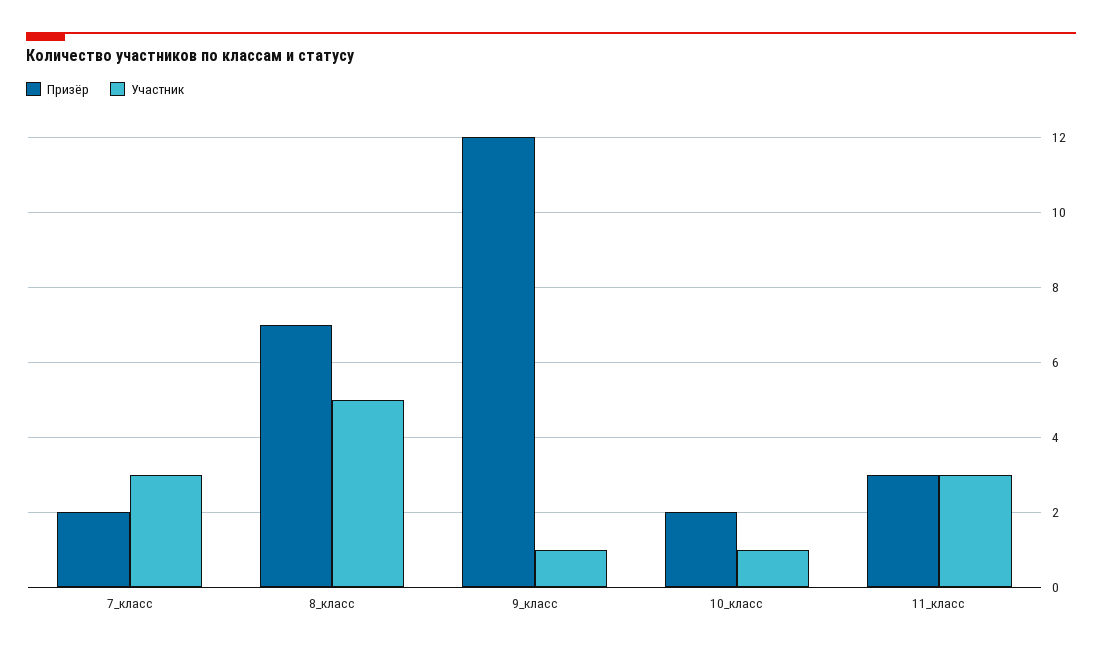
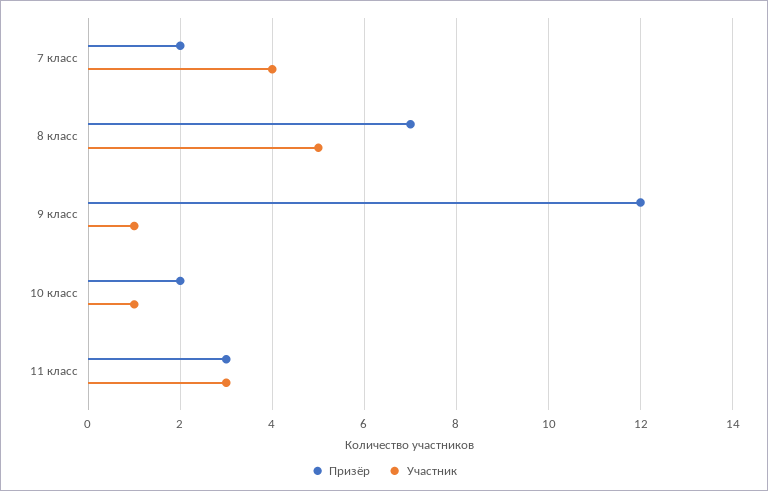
  {
    "Призёр": {
      "7_класс": 2,
      "8_класс": 7,
      "9_класс": 12,
      "10_класс": 2,
      "11_класс": 3
    },
    "Участник": {
-     "7_класс": 3,
+     "7_класс": 4,
      "8_класс": 5,
      "9_класс": 1,
      "10_класс": 1,
      "11_класс": 3
    }
  }

